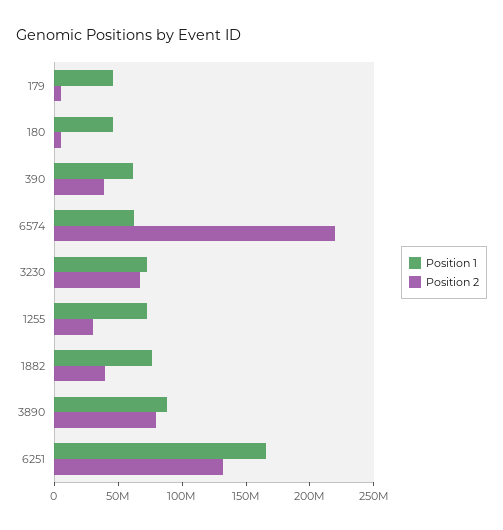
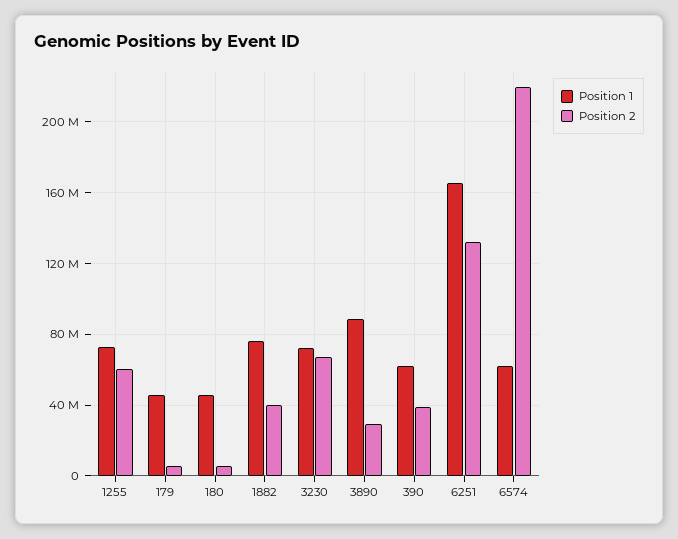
  {
    "Position 1": {
      "179": 45000000,
      "180": 45000000,
      "390": 60000000,
      "6574": 60000000,
      "3230": 70000000,
      "1255": 75000000,
      "1882": 75000000,
      "3890": 90000000,
      "6251": 165000000
    },
    "Position 2": {
      "179": 5000000,
      "180": 5000000,
      "390": 40000000,
      "6574": 220000000,
      "3230": 65000000,
-     "1255": 30000000,
+     "1255": 60000000,
      "1882": 40000000,
-     "3890": 80000000,
+     "3890": 30000000,
      "6251": 130000000
    }
  }

